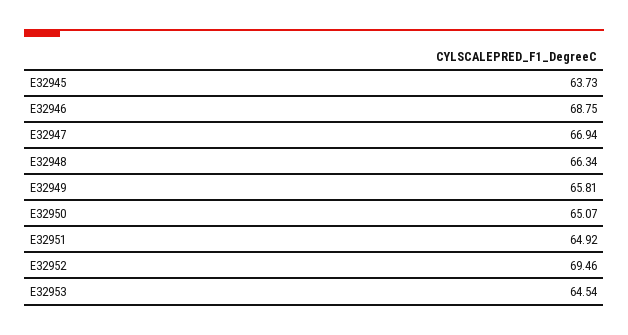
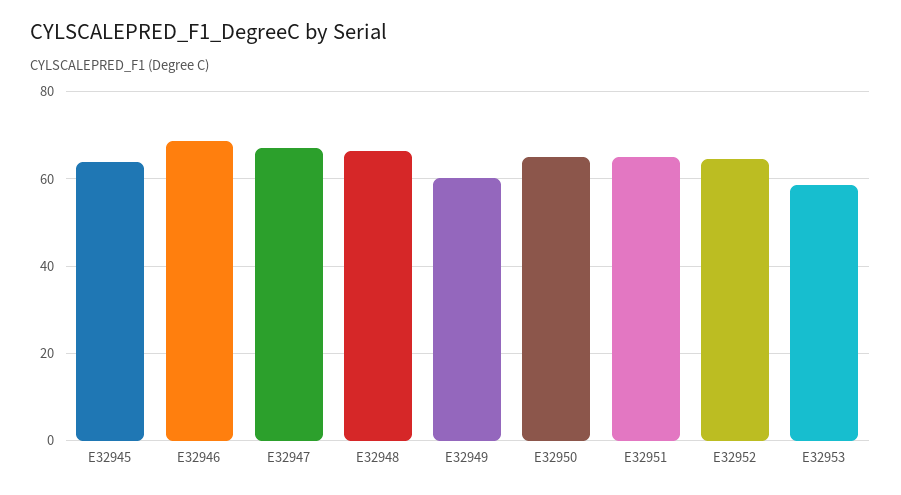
  {
    "E32945": 63.73,
    "E32946": 68.75,
    "E32947": 66.94,
    "E32948": 66.34,
-   "E32949": 65.81,
+   "E32949": 60,
    "E32950": 65.07,
    "E32951": 64.92,
-   "E32952": 69.46,
+   "E32952": 64,
-   "E32953": 64.54
+   "E32953": 58
  }

